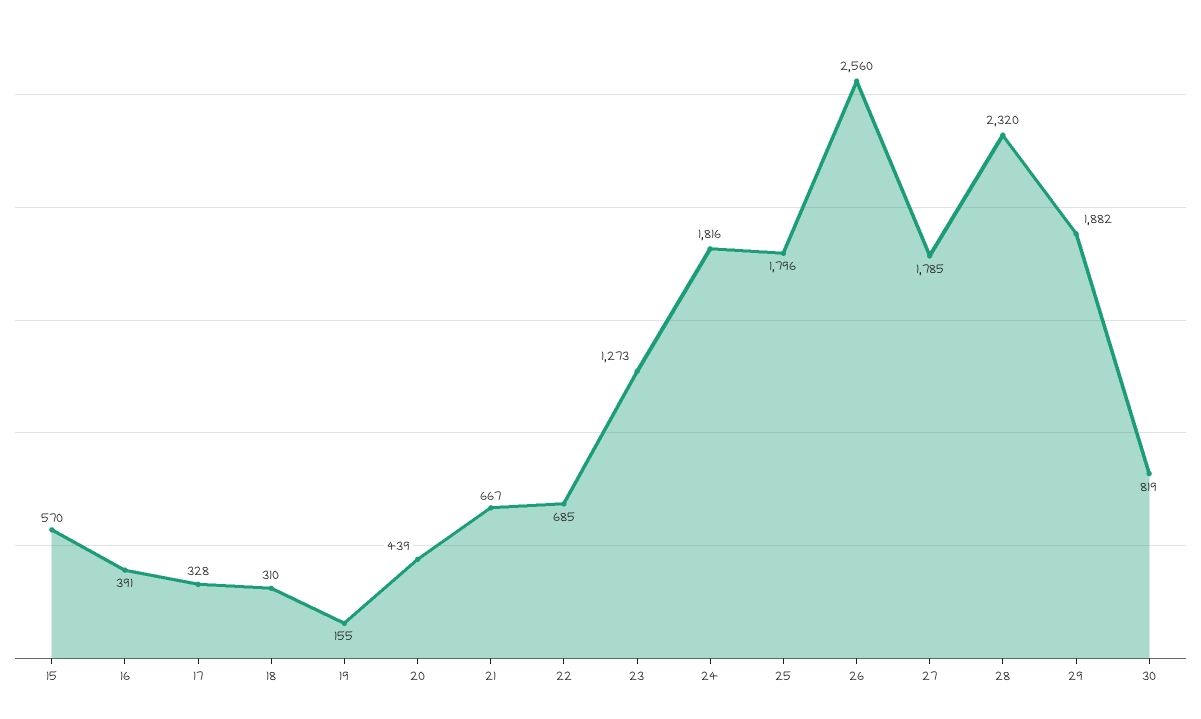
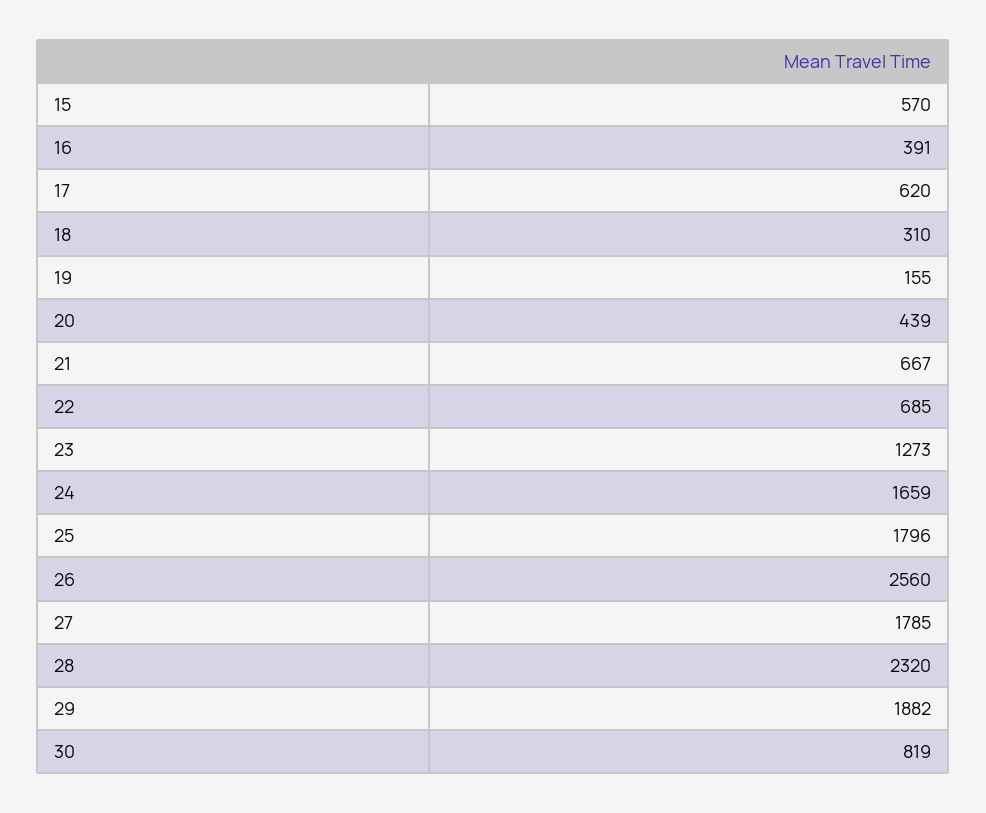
  {
    "15": 570,
    "16": 391,
-   "17": 328,
+   "17": 620,
    "18": 310,
    "19": 155,
    "20": 439,
    "21": 667,
    "22": 685,
    "23": 1273,
-   "24": 1816,
+   "24": 1659,
    "25": 1796,
    "26": 2560,
    "27": 1785,
    "28": 2320,
    "29": 1882,
    "30": 819
  }

